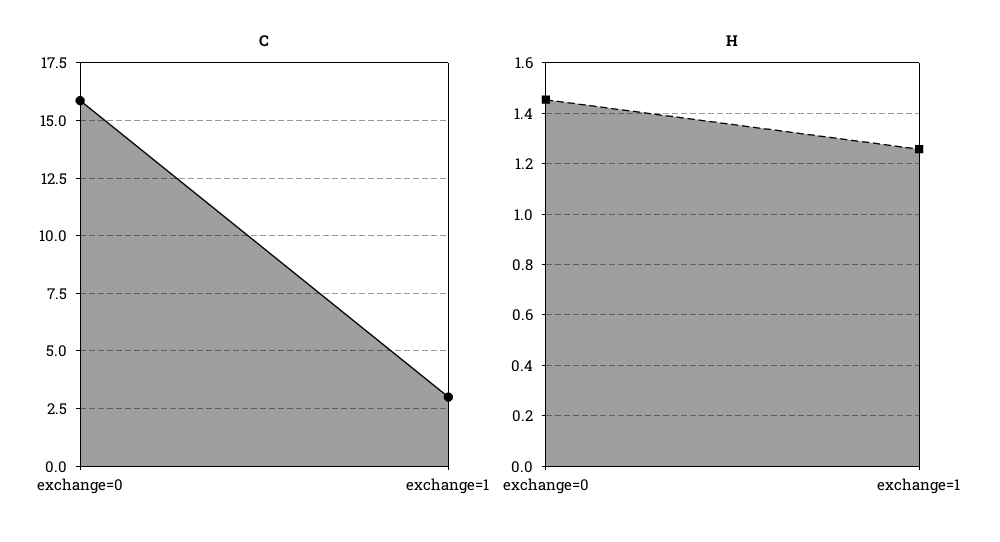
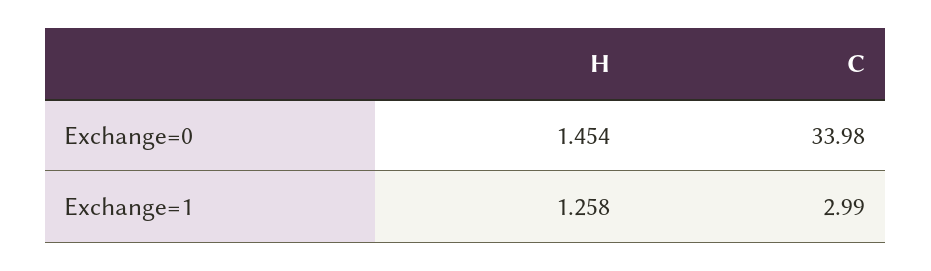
  {
    "C": {
-     "exchange=0": 16,
+     "exchange=0": 33.98,
      "exchange=1": 2.99
    },
    "H": {
      "exchange=0": 1.454,
      "exchange=1": 1.258
    }
  }

